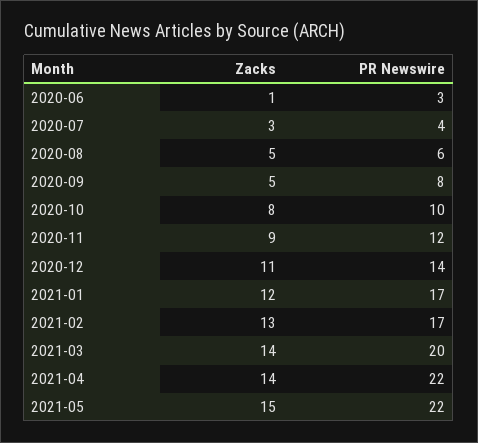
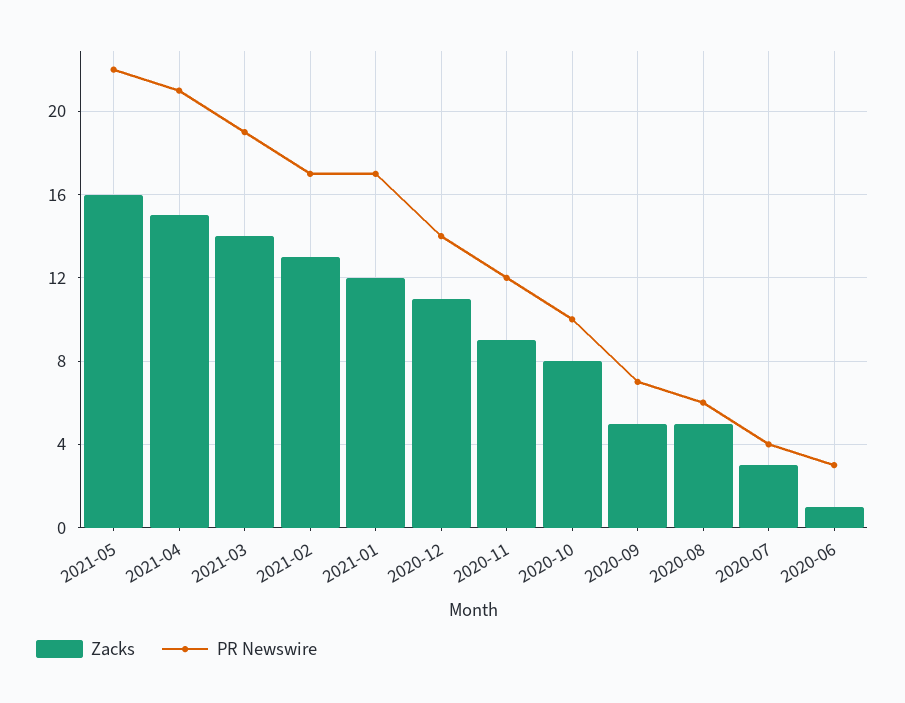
  {
    "Zacks": {
      "2020-06": 1,
      "2020-07": 3,
      "2020-08": 5,
      "2020-09": 5,
      "2020-10": 8,
      "2020-11": 9,
      "2020-12": 11,
      "2021-01": 12,
      "2021-02": 13,
      "2021-03": 14,
-     "2021-04": 14,
+     "2021-04": 15,
-     "2021-05": 15
+     "2021-05": 16
    },
    "PR Newswire": {
      "2020-06": 3,
      "2020-07": 4,
      "2020-08": 6,
-     "2020-09": 8,
+     "2020-09": 7,
      "2020-10": 10,
      "2020-11": 12,
      "2020-12": 14,
      "2021-01": 17,
      "2021-02": 17,
-     "2021-03": 20,
+     "2021-03": 19,
-     "2021-04": 22,
+     "2021-04": 21,
      "2021-05": 22
    }
  }

